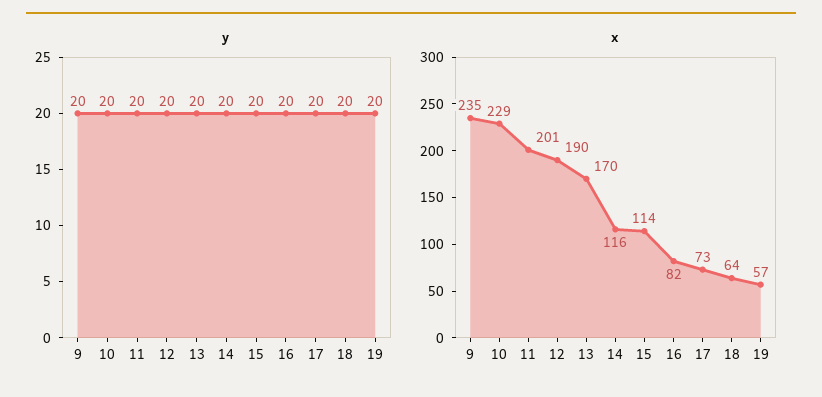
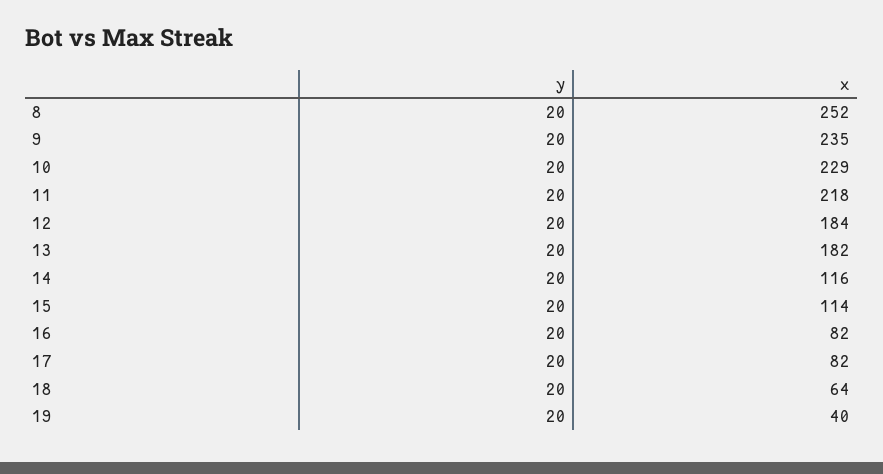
  {
    "y": {
      "9": 20,
      "10": 20,
      "11": 20,
      "12": 20,
      "13": 20,
      "14": 20,
      "15": 20,
      "16": 20,
      "17": 20,
      "18": 20,
-     "19": 20
+     "19": 20,
+     "8": 20
    },
    "x": {
      "9": 235,
      "10": 229,
-     "11": 201,
+     "11": 218,
-     "12": 190,
+     "12": 184,
-     "13": 170,
+     "13": 182,
      "14": 116,
      "15": 114,
      "16": 82,
-     "17": 73,
+     "17": 82,
      "18": 64,
-     "19": 57
+     "19": 40,
+     "8": 252
    }
  }

